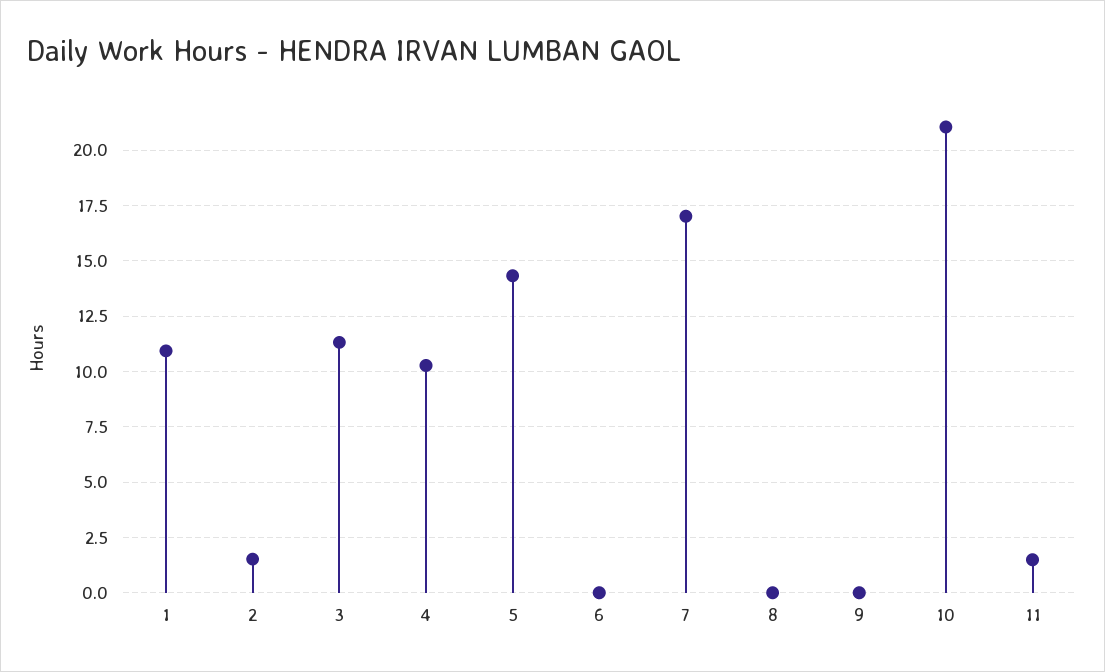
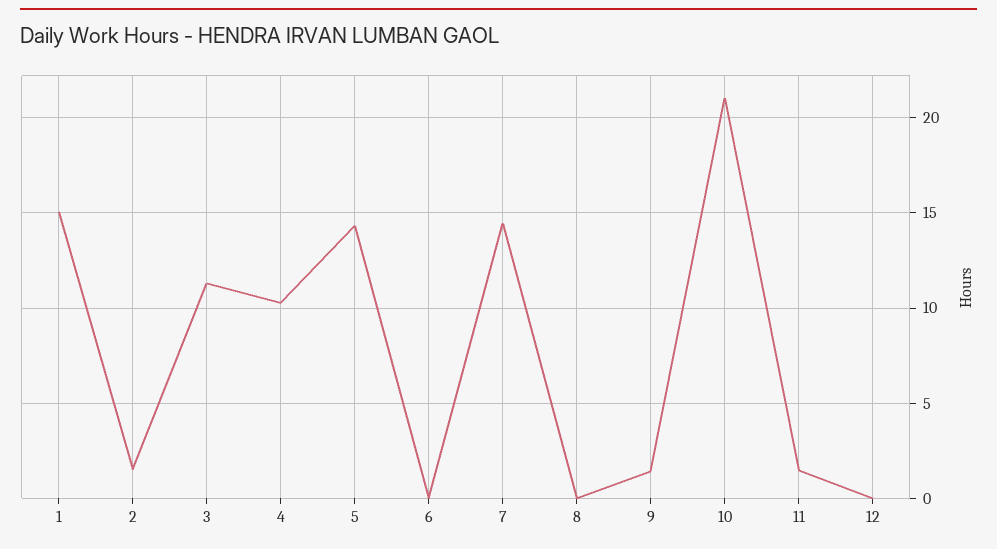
  {
-   "1": 11,
+   "1": 15,
    "2": 1.5,
    "3": 11.5,
    "4": 10.5,
    "5": 14.5,
    "6": 0,
-   "7": 17,
+   "7": 14.5,
    "8": 0,
-   "9": 0,
+   "9": 1.5,
    "10": 21,
-   "11": 1.5
+   "11": 1.5,
+   "12": 0
  }

